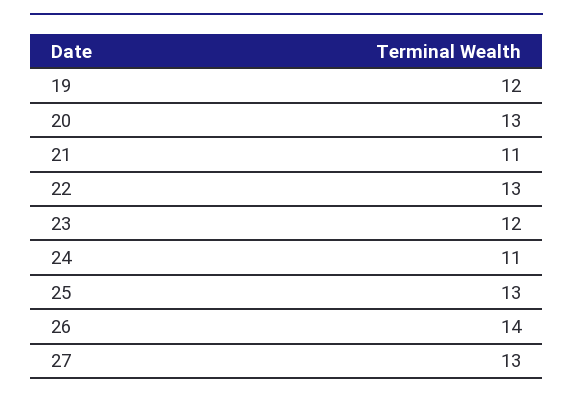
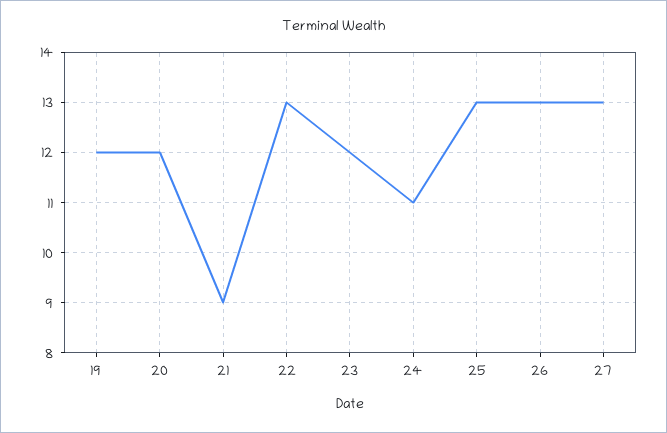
  {
    "19": 12,
-   "20": 13,
+   "20": 12,
-   "21": 11,
+   "21": 9,
    "22": 13,
    "23": 12,
    "24": 11,
    "25": 13,
-   "26": 14,
+   "26": 13,
    "27": 13
  }

